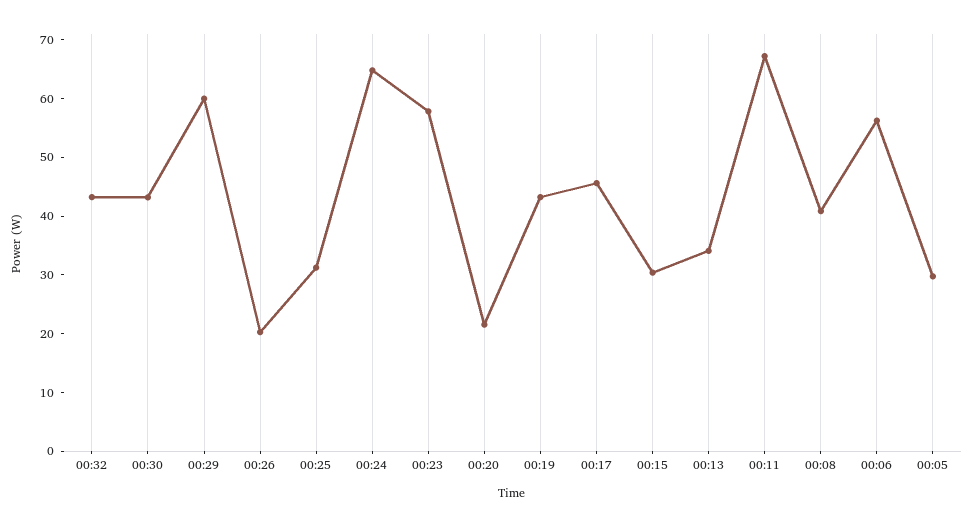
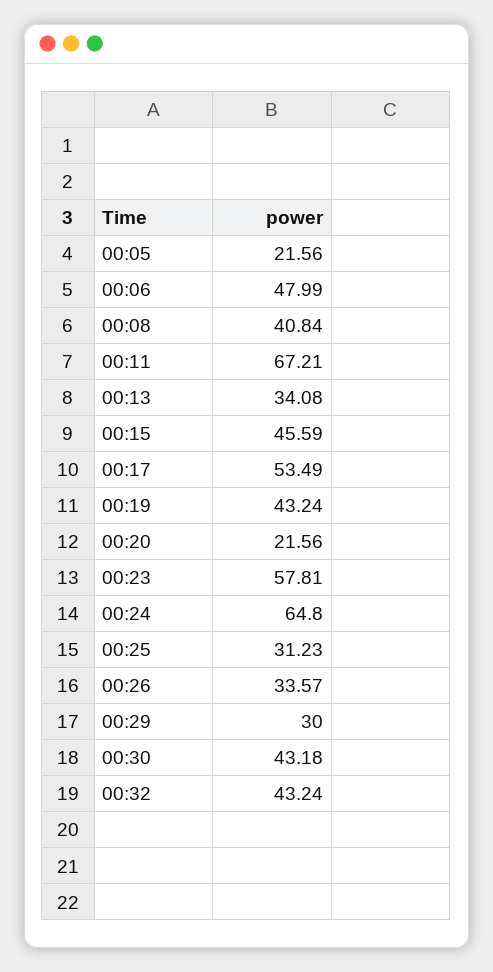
  {
    "00:32": 43.24,
    "00:30": 43.18,
-   "00:29": 60,
+   "00:29": 30,
-   "00:26": 20,
+   "00:26": 33.57,
    "00:25": 31.23,
    "00:24": 64.8,
    "00:23": 57.81,
    "00:20": 21.56,
    "00:19": 43.24,
-   "00:17": 46,
+   "00:17": 53.49,
-   "00:15": 30,
+   "00:15": 45.59,
    "00:13": 34.08,
    "00:11": 67.21,
    "00:08": 40.84,
-   "00:06": 56,
+   "00:06": 47.99,
-   "00:05": 30
+   "00:05": 21.56
  }

